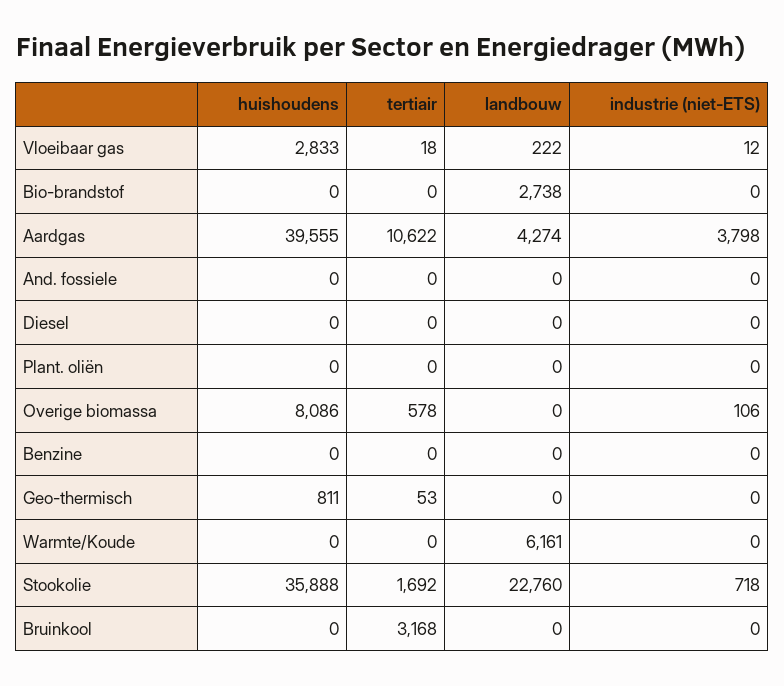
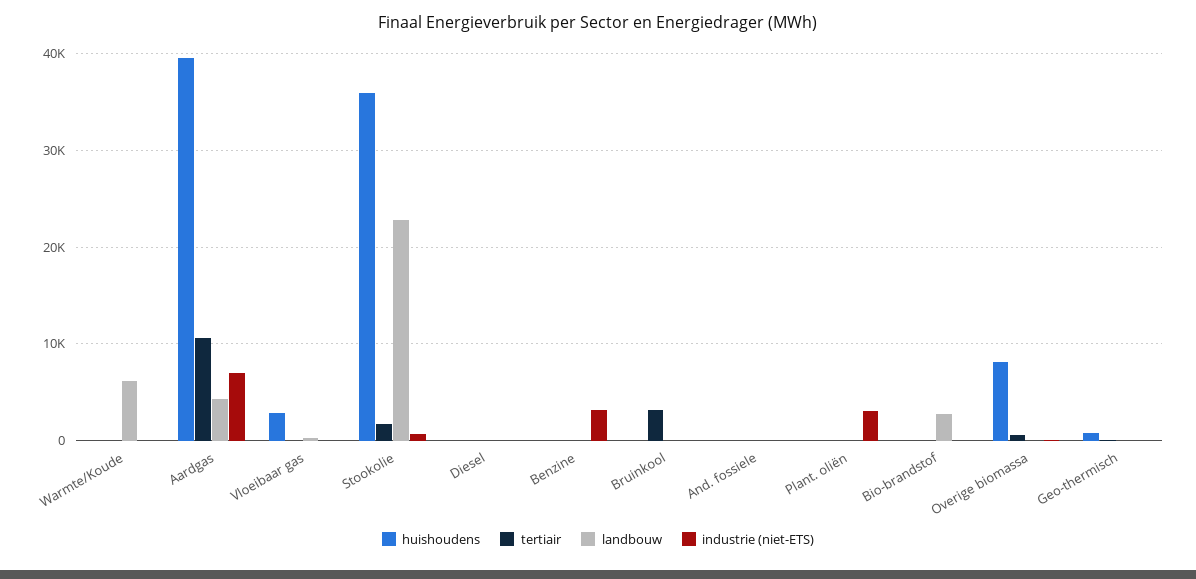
  {
    "huishoudens": {
      "Vloeibaar gas": 2833,
      "Bio-brandstof": 0,
      "Aardgas": 39555,
      "And. fossiele": 0,
      "Diesel": 0,
      "Plant. oliën": 0,
      "Overige biomassa": 8086,
      "Benzine": 0,
      "Geo-thermisch": 811,
      "Warmte/Koude": 0,
      "Stookolie": 35888,
      "Bruinkool": 0
    },
    "tertiair": {
      "Vloeibaar gas": 18,
      "Bio-brandstof": 0,
      "Aardgas": 10622,
      "And. fossiele": 0,
      "Diesel": 0,
      "Plant. oliën": 0,
      "Overige biomassa": 578,
      "Benzine": 0,
      "Geo-thermisch": 53,
      "Warmte/Koude": 0,
      "Stookolie": 1692,
      "Bruinkool": 3168
    },
    "landbouw": {
      "Vloeibaar gas": 222,
      "Bio-brandstof": 2738,
      "Aardgas": 4274,
      "And. fossiele": 0,
      "Diesel": 0,
      "Plant. oliën": 0,
      "Overige biomassa": 0,
      "Benzine": 0,
      "Geo-thermisch": 0,
      "Warmte/Koude": 6161,
      "Stookolie": 22760,
      "Bruinkool": 0
    },
    "industrie (niet-ETS)": {
      "Vloeibaar gas": 12,
      "Bio-brandstof": 0,
-     "Aardgas": 3798,
+     "Aardgas": 7000,
      "And. fossiele": 0,
      "Diesel": 0,
-     "Plant. oliën": 0,
+     "Plant. oliën": 3000,
      "Overige biomassa": 106,
-     "Benzine": 0,
+     "Benzine": 3000,
      "Geo-thermisch": 0,
      "Warmte/Koude": 0,
      "Stookolie": 718,
      "Bruinkool": 0
    }
  }

